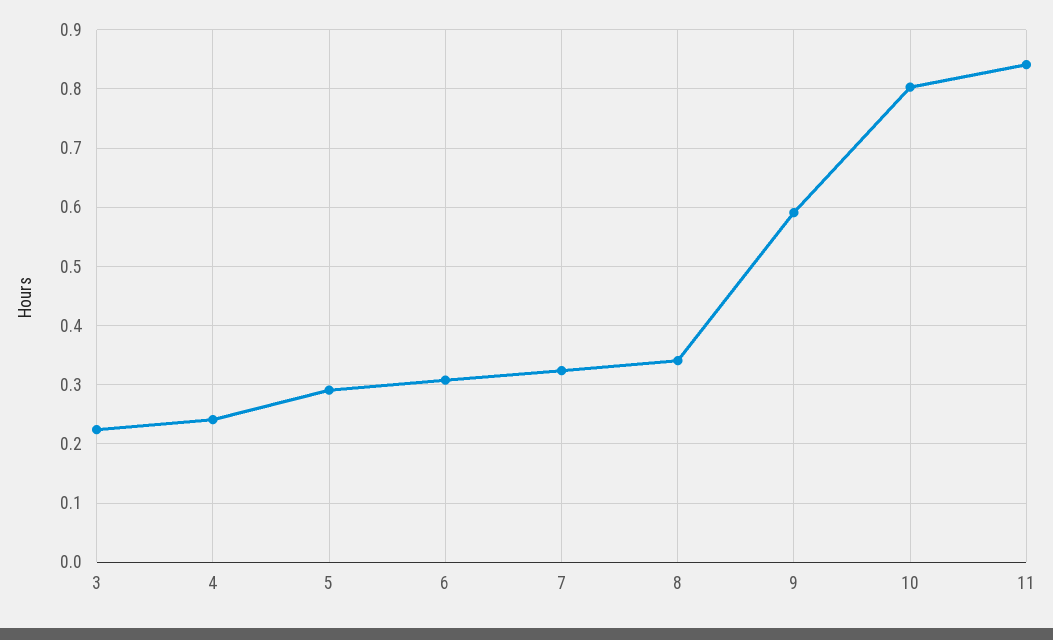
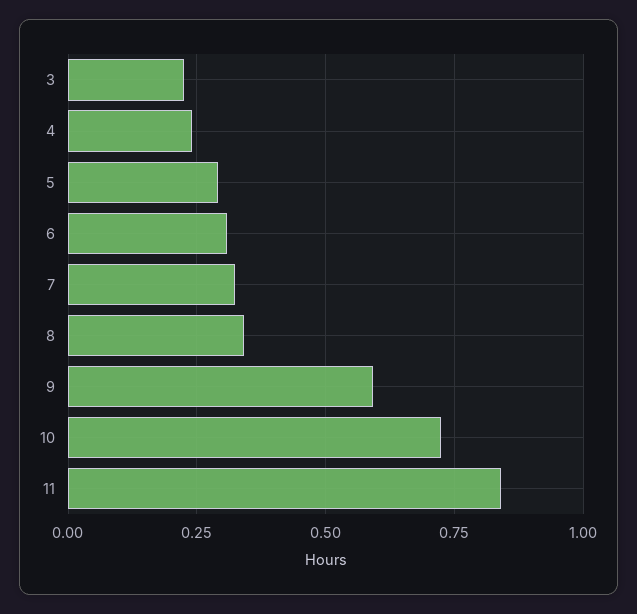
  {
    "3": 0.22,
    "4": 0.24,
    "5": 0.3,
    "6": 0.3,
    "7": 0.32,
    "8": 0.34,
    "9": 0.6,
-   "10": 0.8,
+   "10": 0.725,
    "11": 0.84
  }

